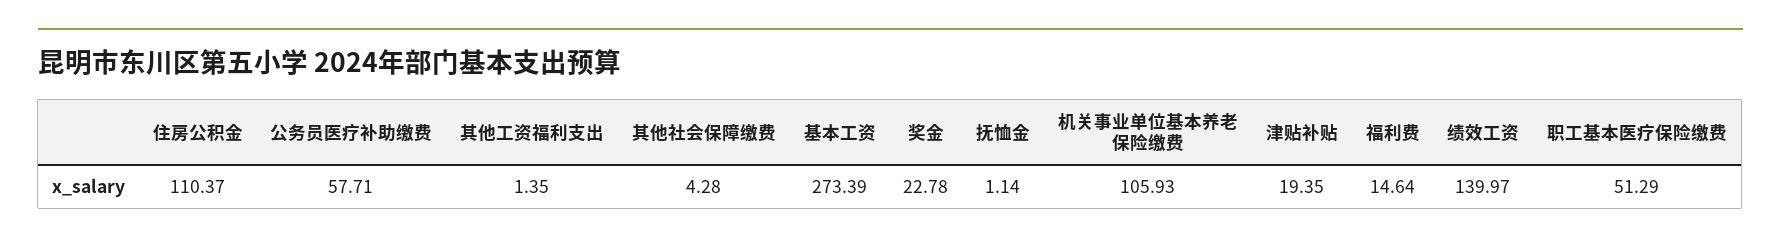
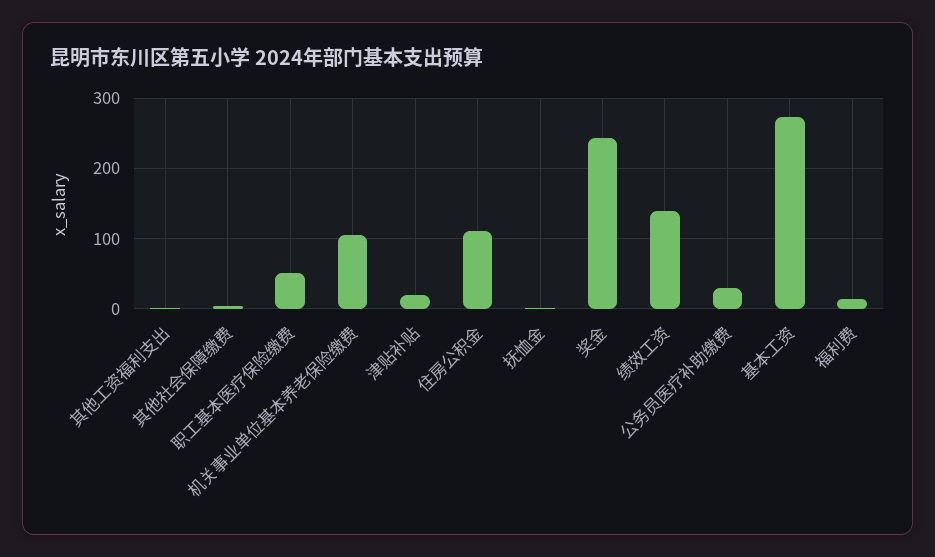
  {
    "住房公积金": 110.37,
-   "公务员医疗补助缴费": 57.71,
+   "公务员医疗补助缴费": 30,
    "其他工资福利支出": 1.35,
    "其他社会保障缴费": 4.28,
    "基本工资": 273.39,
-   "奖金": 22.78,
+   "奖金": 240,
    "抚恤金": 1.14,
    "机关事业单位基本养老保险缴费": 105.93,
    "津贴补贴": 19.35,
    "福利费": 14.64,
    "绩效工资": 139.97,
    "职工基本医疗保险缴费": 51.29
  }

